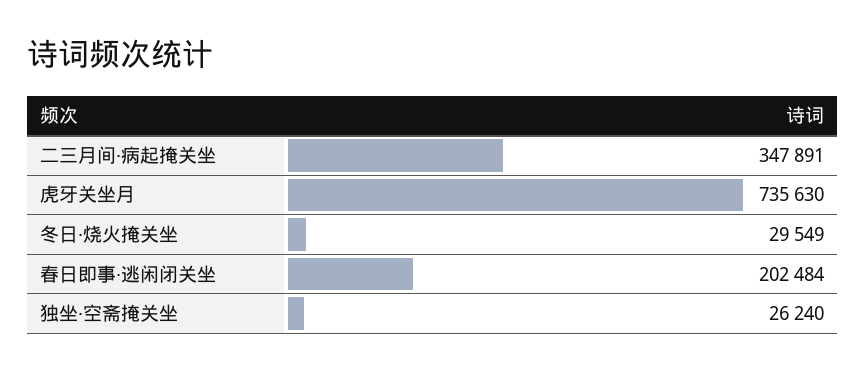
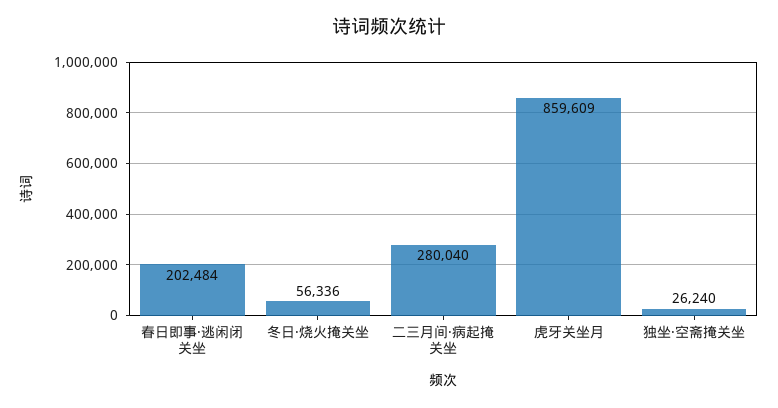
  {
-   "二三月间·病起掩关坐": 347891,
+   "二三月间·病起掩关坐": 280040,
-   "虎牙关坐月": 735630,
+   "虎牙关坐月": 859609,
-   "冬日·烧火掩关坐": 29549,
+   "冬日·烧火掩关坐": 56336,
    "春日即事·逃闲闭关坐": 202484,
    "独坐·空斋掩关坐": 26240
  }

